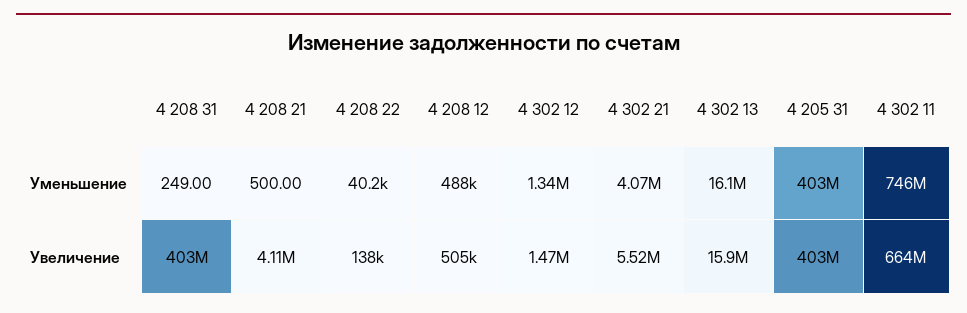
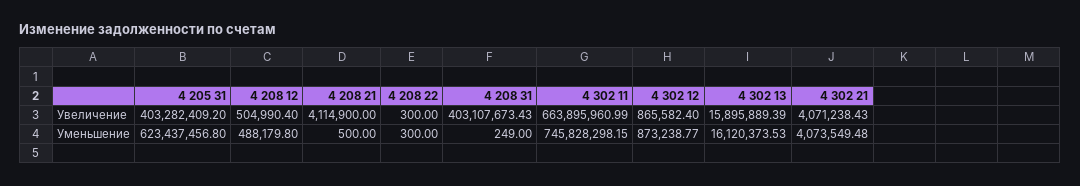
  {
    "4 208 31": {
      "Уменьшение": 249,
      "Увеличение": 403107673.43
    },
    "4 208 21": {
      "Уменьшение": 500,
      "Увеличение": 4114900
    },
    "4 208 22": {
-     "Уменьшение": 40200,
+     "Уменьшение": 300,
-     "Увеличение": 138000
+     "Увеличение": 300
    },
    "4 208 12": {
      "Уменьшение": 488179.8,
      "Увеличение": 504990.4
    },
    "4 302 12": {
-     "Уменьшение": 1340000,
+     "Уменьшение": 873238.77,
-     "Увеличение": 1470000
+     "Увеличение": 865582.4
    },
    "4 302 21": {
      "Уменьшение": 4073549.48,
-     "Увеличение": 5520000
+     "Увеличение": 4071238.43
    },
    "4 302 13": {
      "Уменьшение": 16120373.53,
      "Увеличение": 15895889.39
    },
    "4 205 31": {
-     "Уменьшение": 403000000,
+     "Уменьшение": 623437456.8,
      "Увеличение": 403282409.2
    },
    "4 302 11": {
      "Уменьшение": 745828298.15,
      "Увеличение": 663895960.99
    }
  }

